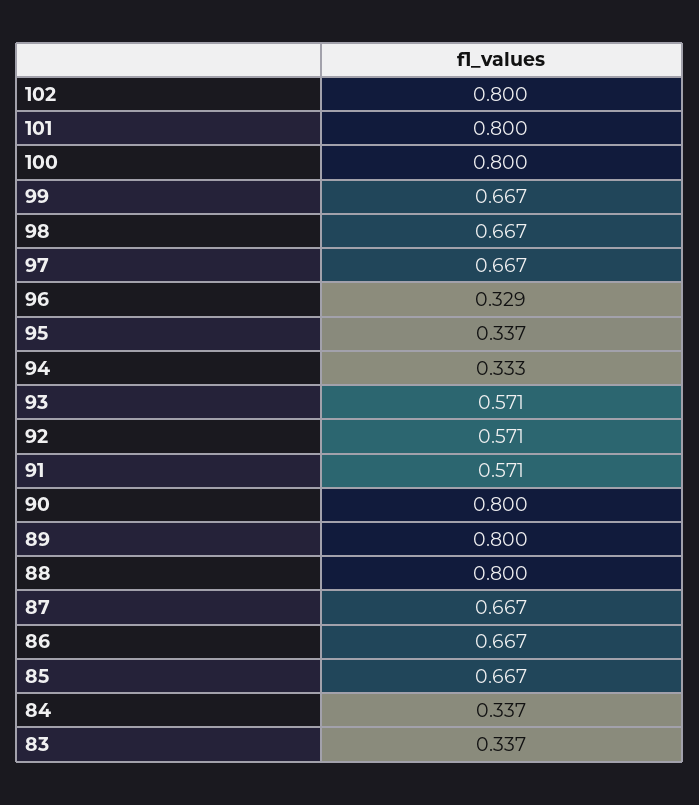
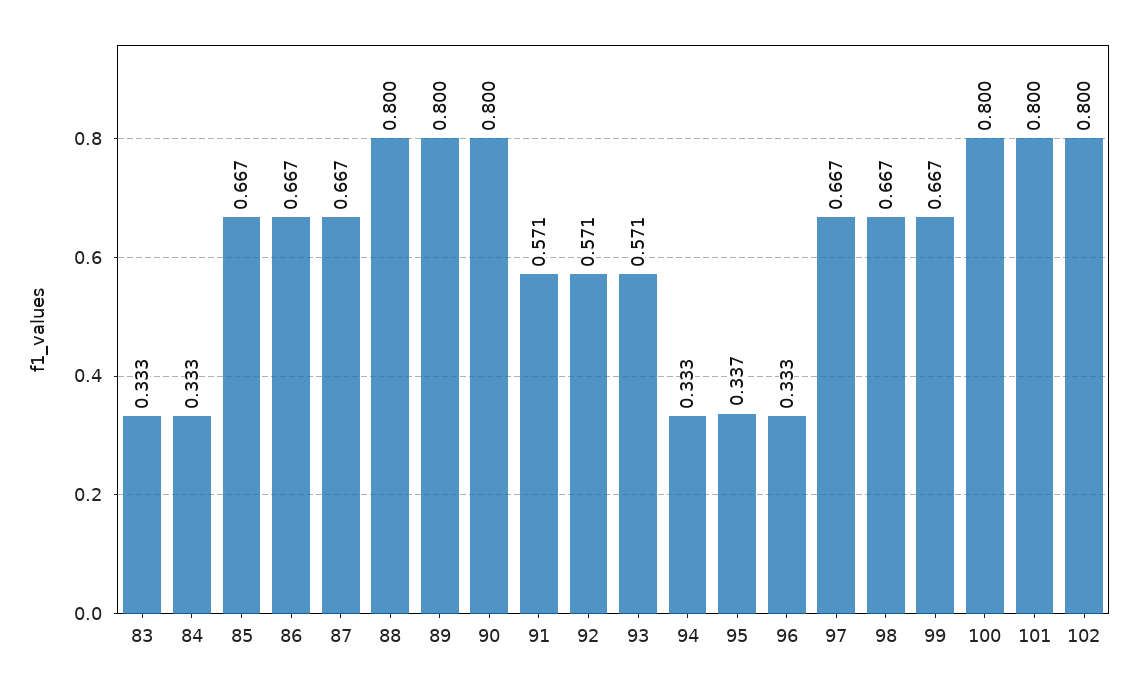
  {
    "102": 0.8,
    "101": 0.8,
    "100": 0.8,
    "99": 0.667,
    "98": 0.667,
    "97": 0.667,
-   "96": 0.329,
+   "96": 0.333,
    "95": 0.337,
    "94": 0.333,
    "93": 0.571,
    "92": 0.571,
    "91": 0.571,
    "90": 0.8,
    "89": 0.8,
    "88": 0.8,
    "87": 0.667,
    "86": 0.667,
    "85": 0.667,
-   "84": 0.337,
+   "84": 0.333,
-   "83": 0.337
+   "83": 0.333
  }

